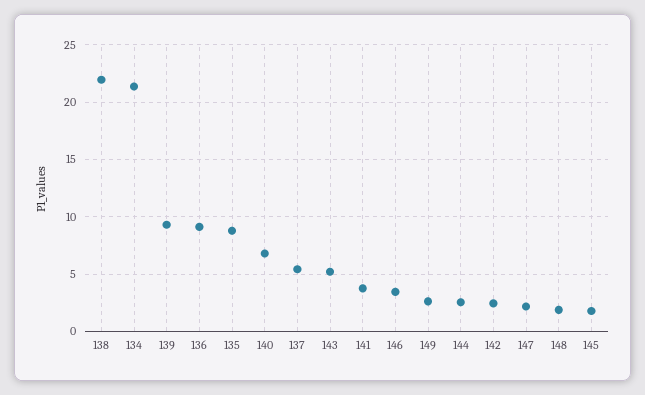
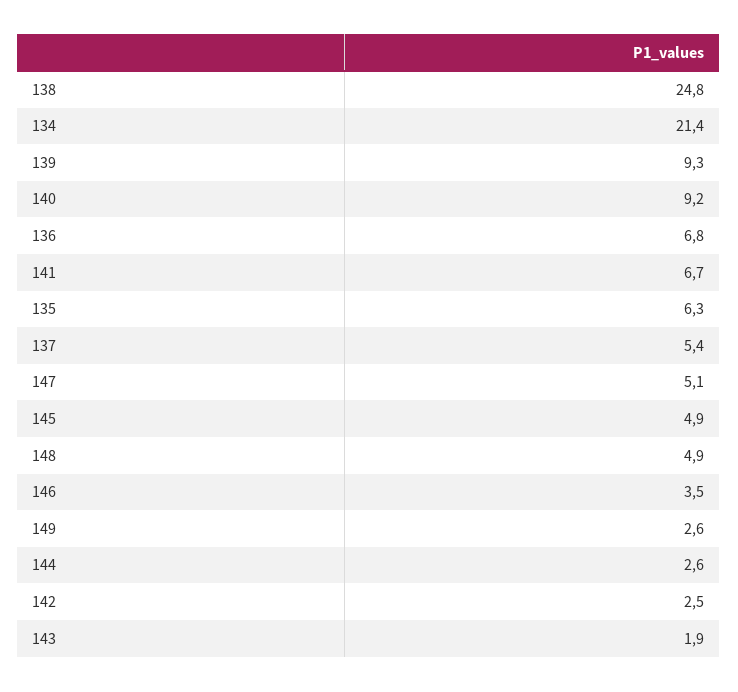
  {
-   "138": 22,
+   "138": 24.8,
    "134": 21.4,
    "139": 9.3,
-   "136": 9,
+   "136": 6.8,
-   "135": 9,
+   "135": 6.3,
-   "140": 7,
+   "140": 9.2,
    "137": 5.4,
-   "143": 5,
+   "143": 1.9,
-   "141": 4,
+   "141": 6.7,
    "146": 3.5,
    "149": 2.6,
    "144": 2.6,
    "142": 2.5,
-   "147": 2,
+   "147": 5.1,
-   "148": 2,
+   "148": 4.9,
-   "145": 2
+   "145": 4.9
  }

